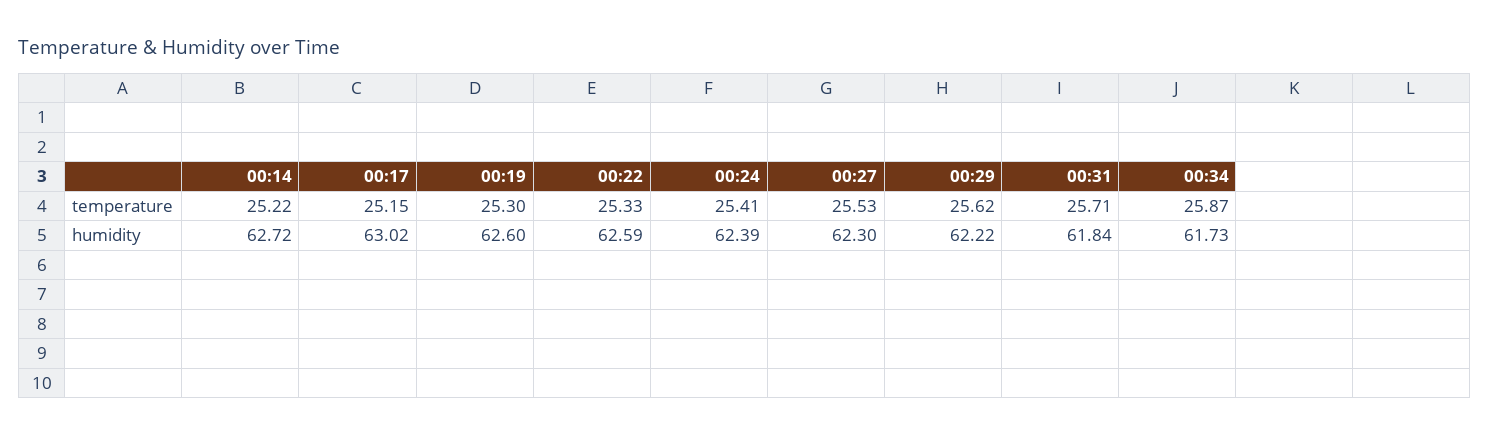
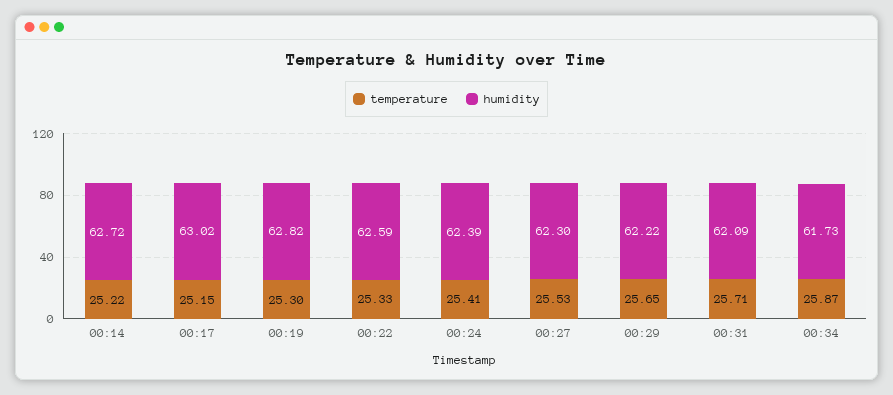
  {
    "temperature": {
      "00:14": 25.22,
      "00:17": 25.15,
      "00:19": 25.3,
      "00:22": 25.33,
      "00:24": 25.41,
      "00:27": 25.53,
-     "00:29": 25.62,
+     "00:29": 25.65,
      "00:31": 25.71,
      "00:34": 25.87
    },
    "humidity": {
      "00:14": 62.72,
      "00:17": 63.02,
-     "00:19": 62.6,
+     "00:19": 62.82,
      "00:22": 62.59,
      "00:24": 62.39,
      "00:27": 62.3,
      "00:29": 62.22,
-     "00:31": 61.84,
+     "00:31": 62.09,
      "00:34": 61.73
    }
  }

